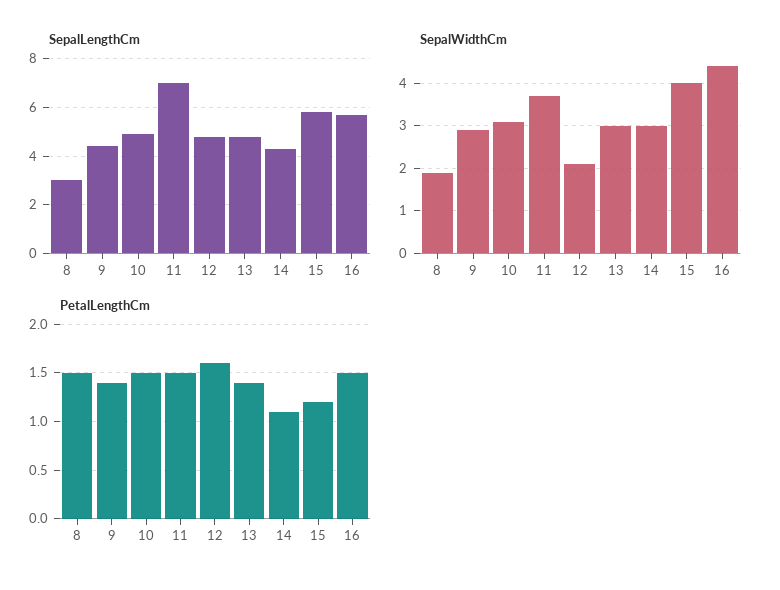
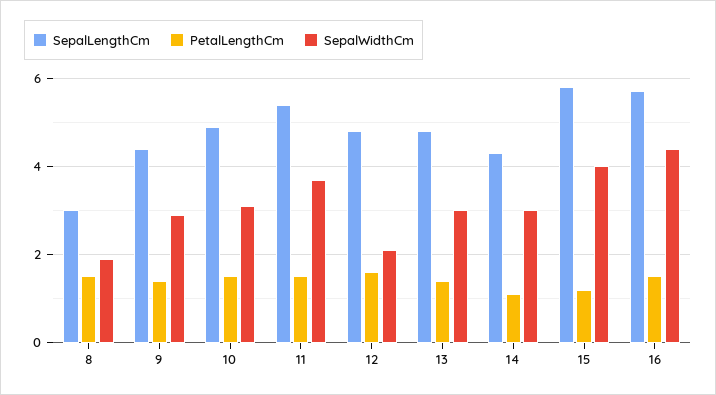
  {
    "SepalLengthCm": {
      "8": 3,
      "9": 4.5,
      "10": 5,
-     "11": 7,
+     "11": 5.5,
      "12": 5,
      "13": 5,
      "14": 4.5,
      "15": 6,
      "16": 5.5
    },
    "SepalWidthCm": {
      "8": 2,
      "9": 3,
      "10": 3,
      "11": 3.5,
      "12": 2,
      "13": 3,
      "14": 3,
      "15": 4,
      "16": 4.5
    },
    "PetalLengthCm": {
      "8": 1.5,
      "9": 1.4,
      "10": 1.5,
      "11": 1.5,
      "12": 1.6,
      "13": 1.4,
      "14": 1.1,
      "15": 1.2,
      "16": 1.5
    }
  }

